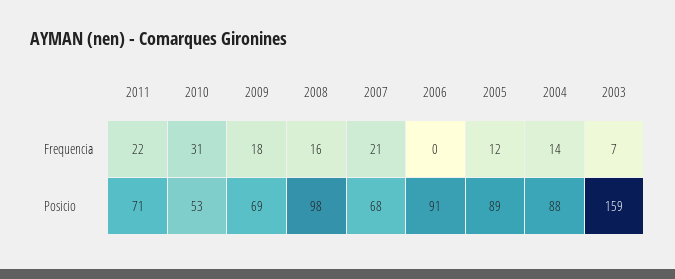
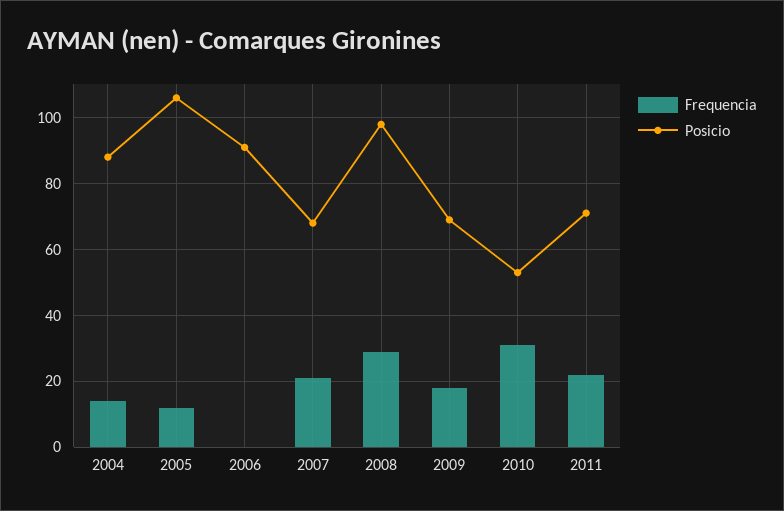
  {
    "Frequencia": {
      "2011": 22,
      "2010": 31,
      "2009": 18,
-     "2008": 16,
+     "2008": 30,
      "2007": 21,
      "2006": 0,
      "2005": 12,
-     "2004": 14,
+     "2004": 14
-     "2003": 7
    },
    "Posicio": {
      "2011": 71,
      "2010": 53,
      "2009": 69,
      "2008": 98,
      "2007": 68,
      "2006": 91,
-     "2005": 89,
+     "2005": 105,
-     "2004": 88,
+     "2004": 88
-     "2003": 159
    }
  }

